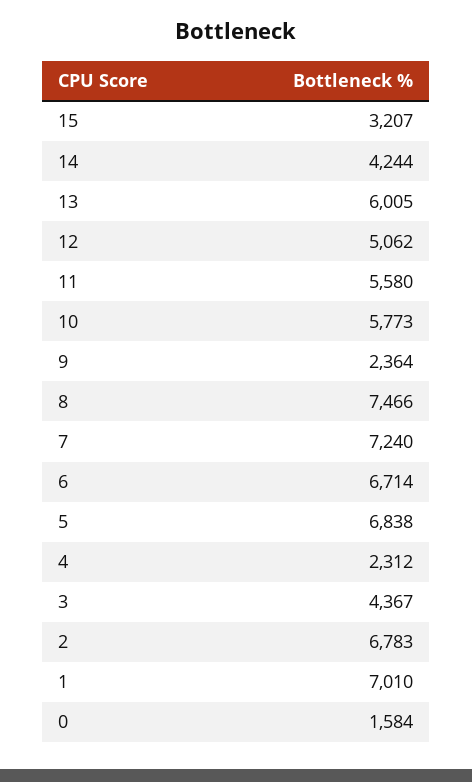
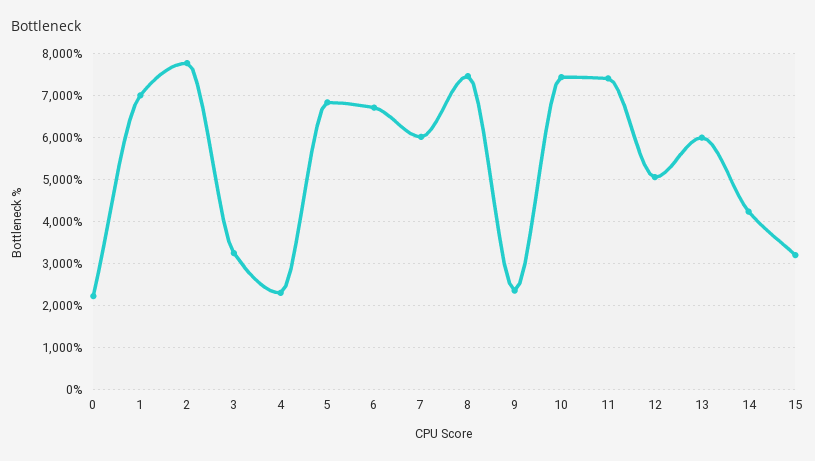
  {
    "15": 3207,
    "14": 4244,
    "13": 6005,
    "12": 5062,
-   "11": 5580,
+   "11": 7400,
-   "10": 5773,
+   "10": 7400,
    "9": 2364,
    "8": 7466,
-   "7": 7240,
+   "7": 6000,
    "6": 6714,
    "5": 6838,
    "4": 2312,
-   "3": 4367,
+   "3": 3200,
-   "2": 6783,
+   "2": 7800,
    "1": 7010,
-   "0": 1584
+   "0": 2200
  }

